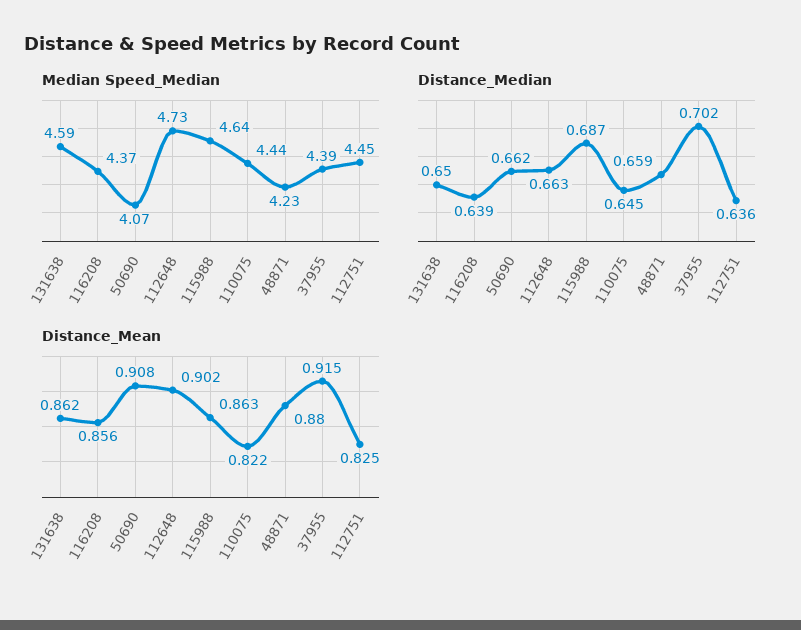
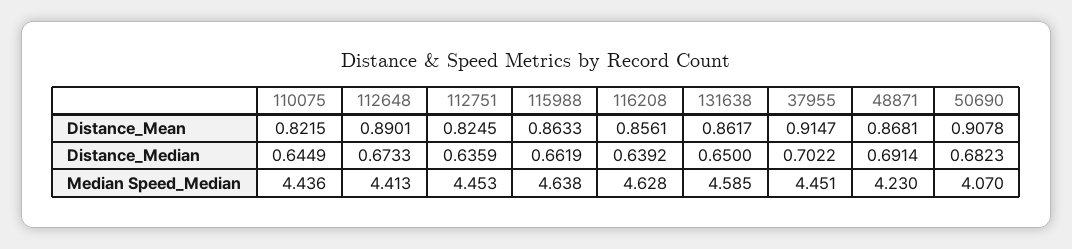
  {
    "Median Speed_Median": {
      "131638": 4.585,
-     "116208": 4.37,
+     "116208": 4.628,
      "50690": 4.07,
-     "112648": 4.73,
+     "112648": 4.413,
      "115988": 4.638,
      "110075": 4.436,
      "48871": 4.23,
-     "37955": 4.39,
+     "37955": 4.451,
      "112751": 4.453
    },
    "Distance_Median": {
      "131638": 0.65,
      "116208": 0.6392,
-     "50690": 0.662,
+     "50690": 0.6823,
-     "112648": 0.663,
+     "112648": 0.6733,
-     "115988": 0.687,
+     "115988": 0.6619,
      "110075": 0.6449,
-     "48871": 0.659,
+     "48871": 0.6914,
      "37955": 0.7022,
      "112751": 0.6359
    },
    "Distance_Mean": {
      "131638": 0.8617,
      "116208": 0.8561,
      "50690": 0.9078,
-     "112648": 0.902,
+     "112648": 0.8901,
      "115988": 0.8633,
      "110075": 0.8215,
-     "48871": 0.88,
+     "48871": 0.8681,
      "37955": 0.9147,
      "112751": 0.8245
    }
  }

